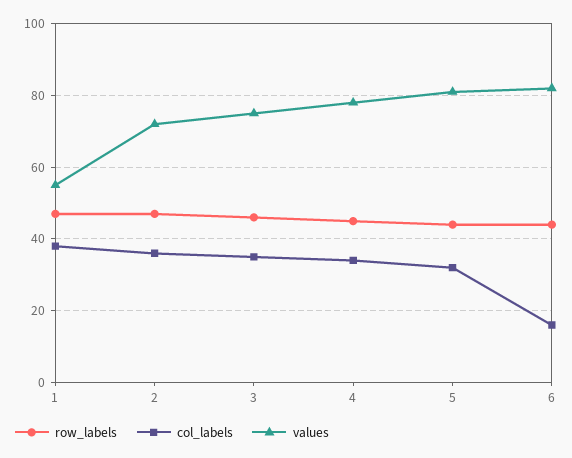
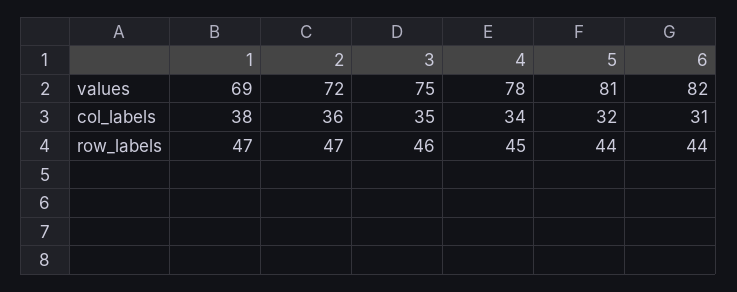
  {
    "row_labels": {
      "1": 47,
      "2": 47,
      "3": 46,
      "4": 45,
      "5": 44,
      "6": 44
    },
    "col_labels": {
      "1": 38,
      "2": 36,
      "3": 35,
      "4": 34,
      "5": 32,
-     "6": 15
+     "6": 31
    },
    "values": {
-     "1": 55,
+     "1": 69,
      "2": 72,
      "3": 75,
      "4": 78,
      "5": 81,
      "6": 82
    }
  }

